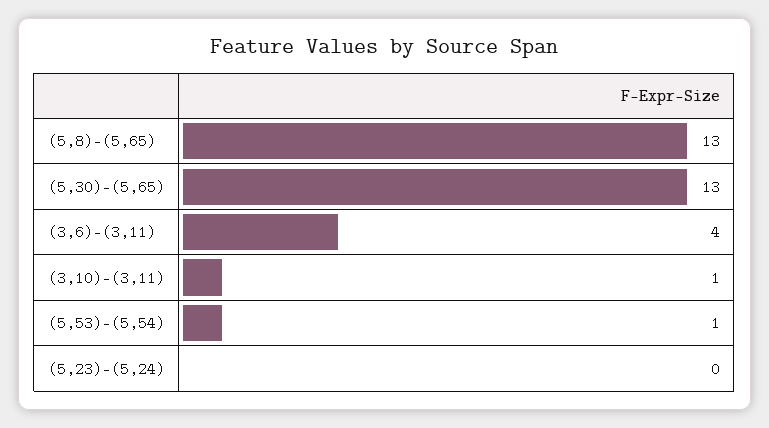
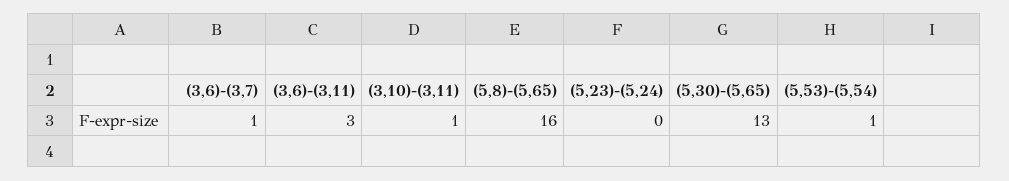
  {
-   "(5,8)-(5,65)": 13,
+   "(5,8)-(5,65)": 16,
    "(5,30)-(5,65)": 13,
-   "(3,6)-(3,11)": 4,
+   "(3,6)-(3,11)": 3,
    "(3,10)-(3,11)": 1,
    "(5,53)-(5,54)": 1,
-   "(5,23)-(5,24)": 0
+   "(5,23)-(5,24)": 0,
+   "(3,6)-(3,7)": 1
  }

